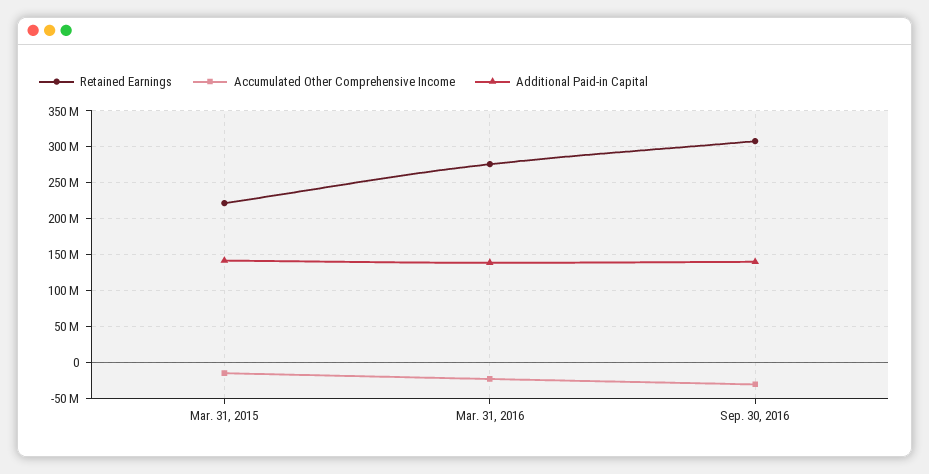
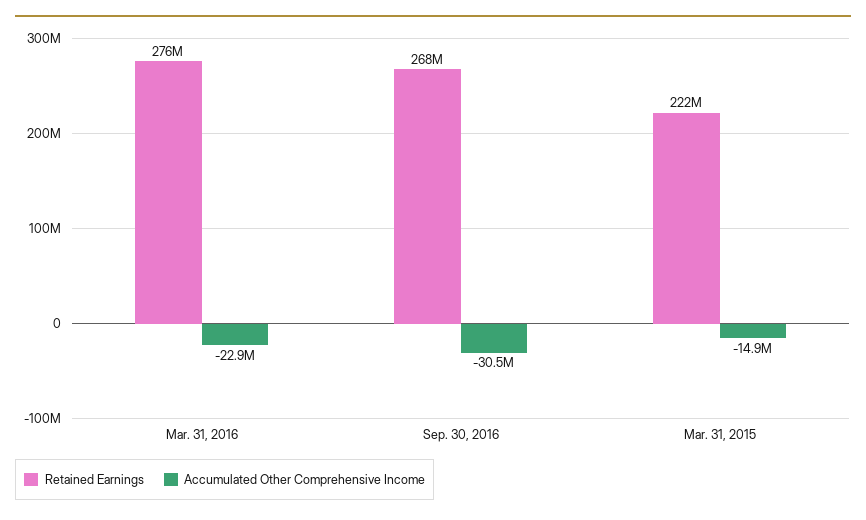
  {
    "Retained Earnings": {
      "Mar. 31, 2015": 222000000,
      "Mar. 31, 2016": 276000000,
-     "Sep. 30, 2016": 310000000
+     "Sep. 30, 2016": 268000000
    },
    "Accumulated Other Comprehensive Income": {
      "Mar. 31, 2015": -14900000,
      "Mar. 31, 2016": -22900000,
      "Sep. 30, 2016": -30500000
-   },
+   }
-   "Additional Paid-in Capital": {
-     "Mar. 31, 2015": 140000000,
-     "Mar. 31, 2016": 140000000,
-     "Sep. 30, 2016": 140000000
-   }
  }

